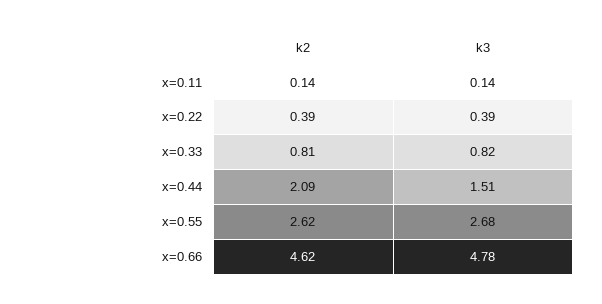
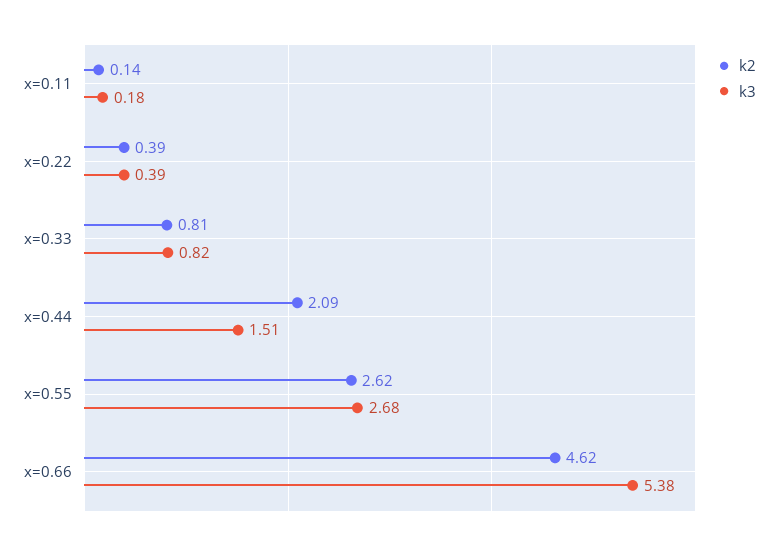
  {
    "k2": {
      "x=0.11": 0.14,
      "x=0.22": 0.39,
      "x=0.33": 0.81,
      "x=0.44": 2.09,
      "x=0.55": 2.62,
      "x=0.66": 4.62
    },
    "k3": {
-     "x=0.11": 0.14,
+     "x=0.11": 0.18,
      "x=0.22": 0.39,
      "x=0.33": 0.82,
      "x=0.44": 1.51,
      "x=0.55": 2.68,
-     "x=0.66": 4.78
+     "x=0.66": 5.38
    }
  }

